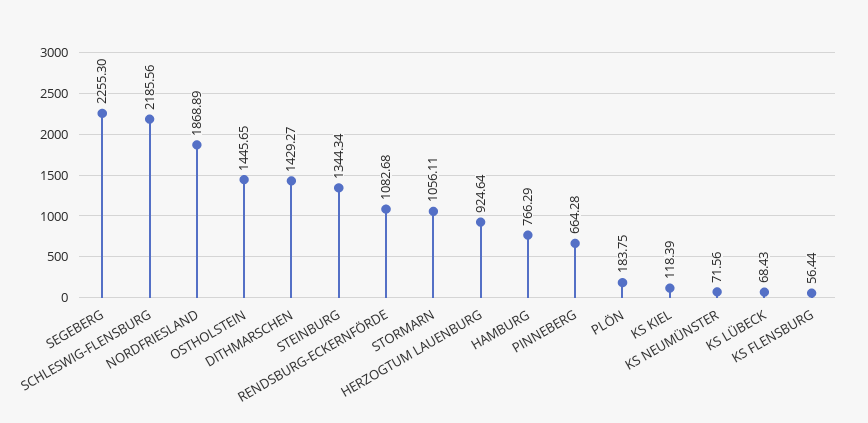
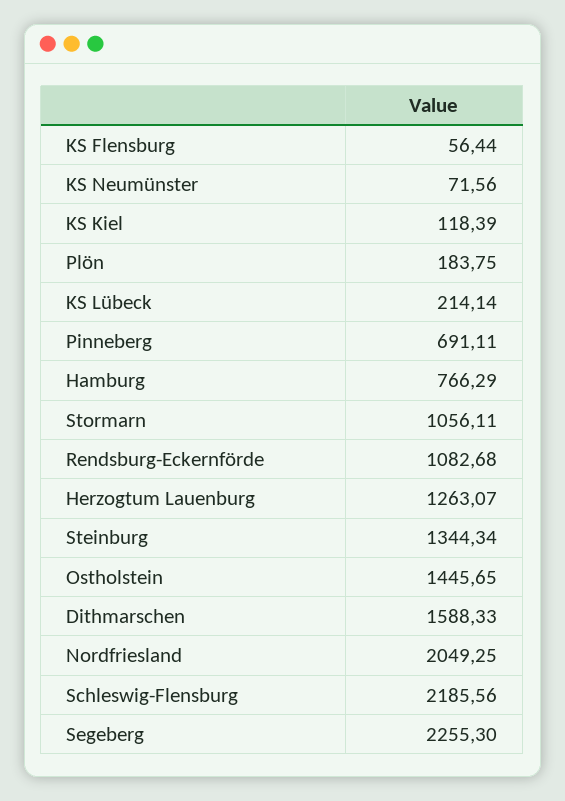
  {
    "SEGEBERG": 2255.3,
    "SCHLESWIG-FLENSBURG": 2185.56,
-   "NORDFRIESLAND": 1868.89,
+   "NORDFRIESLAND": 2049.25,
    "OSTHOLSTEIN": 1445.65,
-   "DITHMARSCHEN": 1429.27,
+   "DITHMARSCHEN": 1588.33,
    "STEINBURG": 1344.34,
    "RENDSBURG-ECKERNFÖRDE": 1082.68,
    "STORMARN": 1056.11,
-   "HERZOGTUM LAUENBURG": 924.64,
+   "HERZOGTUM LAUENBURG": 1263.07,
    "HAMBURG": 766.29,
-   "PINNEBERG": 664.28,
+   "PINNEBERG": 691.11,
    "PLÖN": 183.75,
    "KS KIEL": 118.39,
    "KS NEUMÜNSTER": 71.56,
-   "KS LÜBECK": 68.43,
+   "KS LÜBECK": 214.14,
    "KS FLENSBURG": 56.44
  }

